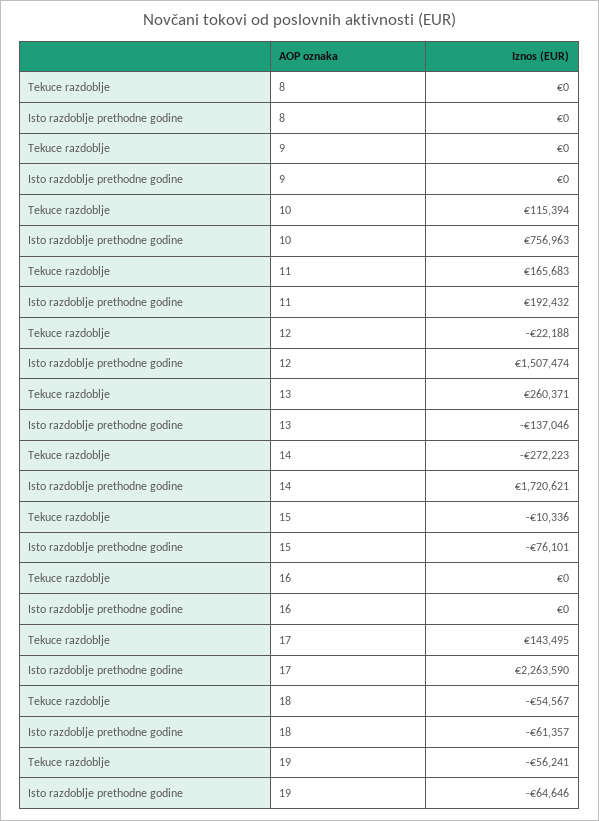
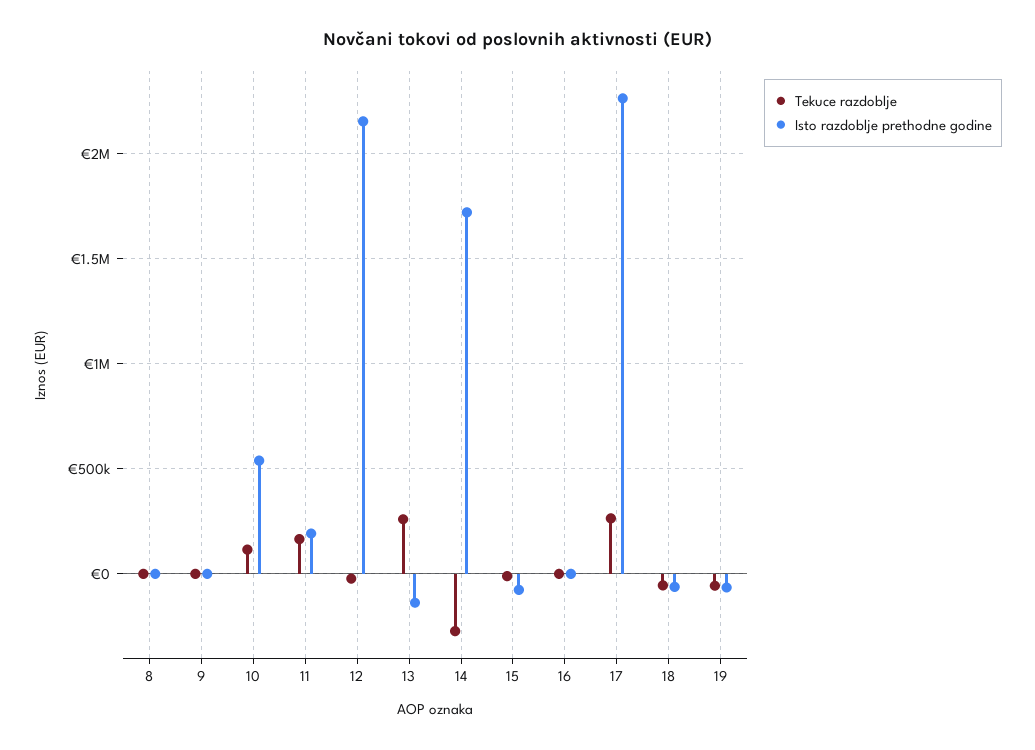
  {
    "Tekuce razdoblje": {
      "8": 0,
      "9": 0,
      "10": 115394,
      "11": 165683,
      "12": -22188,
      "13": 260371,
      "14": -272223,
      "15": -10336,
      "16": 0,
-     "17": 143495,
+     "17": 250000,
      "18": -54567,
      "19": -56241
    },
    "Isto razdoblje prethodne godine": {
      "8": 0,
      "9": 0,
-     "10": 756963,
+     "10": 550000,
      "11": 192432,
-     "12": 1507474,
+     "12": 2150000,
      "13": -137046,
      "14": 1720621,
      "15": -76101,
      "16": 0,
      "17": 2263590,
      "18": -61357,
      "19": -64646
    }
  }

